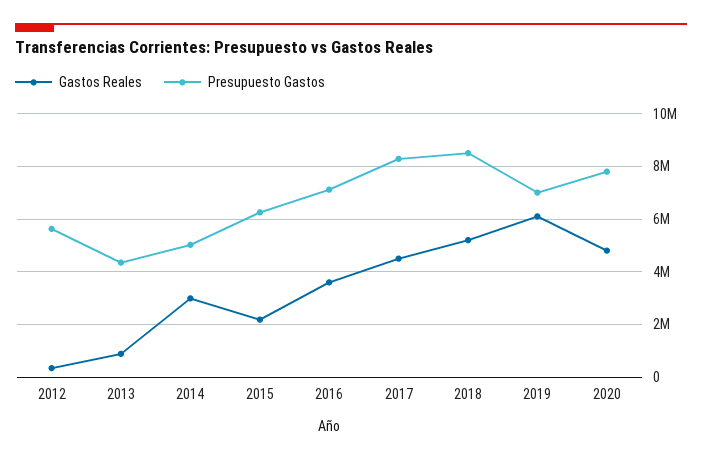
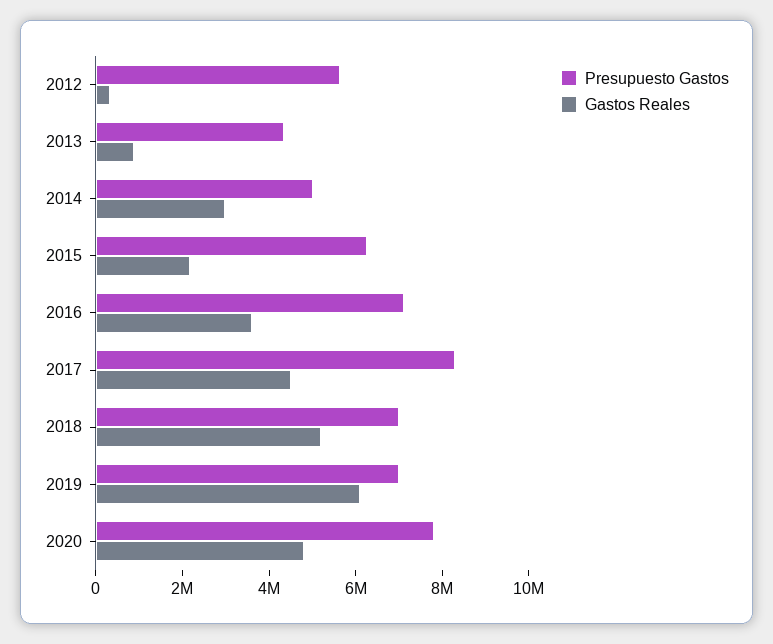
  {
    "Gastos Reales": {
      "2012": 250000,
      "2013": 1000000,
      "2014": 3000000,
      "2015": 2250000,
      "2016": 3500000,
      "2017": 4500000,
      "2018": 5250000,
      "2019": 6000000,
      "2020": 4750000
    },
    "Presupuesto Gastos": {
      "2012": 5750000,
      "2013": 4250000,
      "2014": 5000000,
      "2015": 6250000,
      "2016": 7000000,
      "2017": 8250000,
-     "2018": 8500000,
+     "2018": 7000000,
      "2019": 7000000,
      "2020": 7750000
    }
  }

